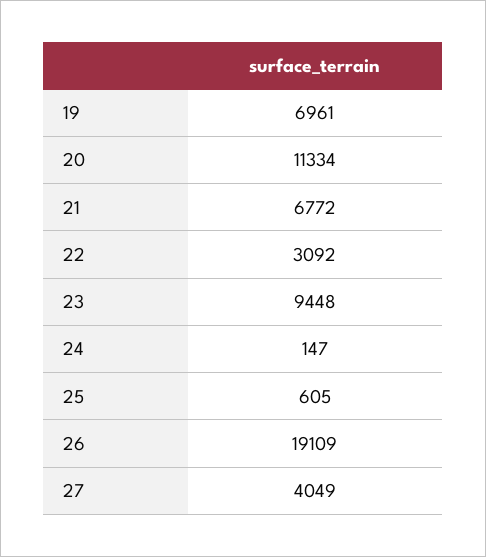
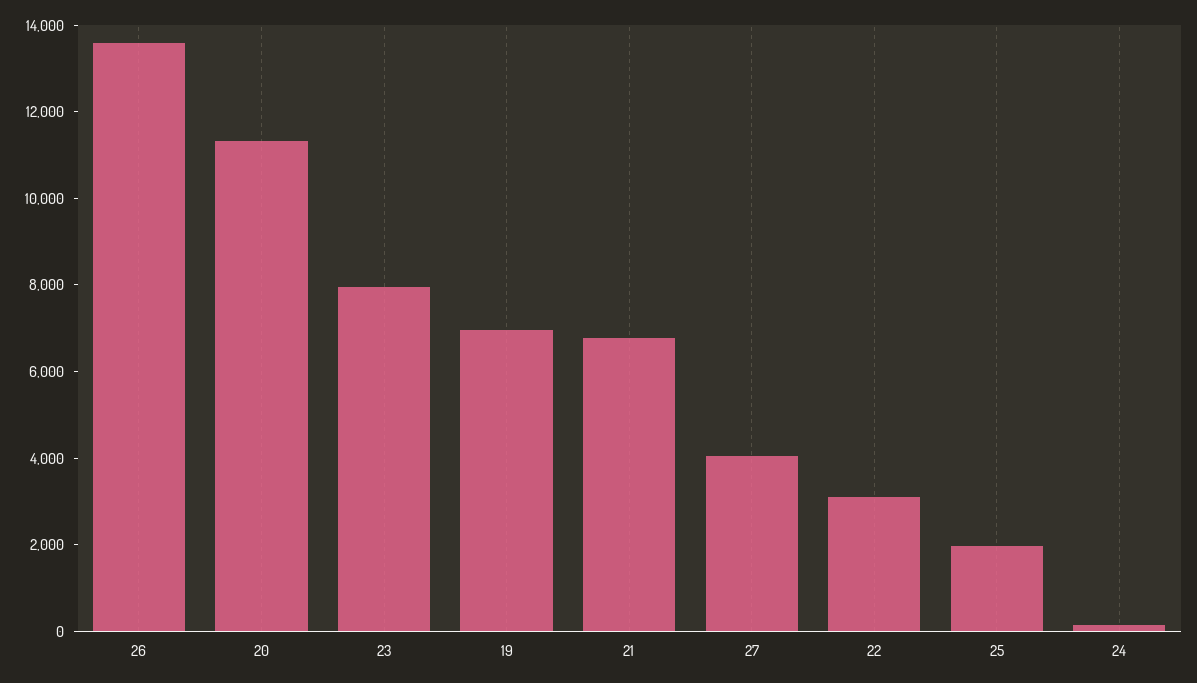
  {
    "19": 6961,
    "20": 11334,
    "21": 6772,
    "22": 3092,
-   "23": 9448,
+   "23": 8000,
    "24": 147,
-   "25": 605,
+   "25": 2000,
-   "26": 19109,
+   "26": 13500,
    "27": 4049
  }

